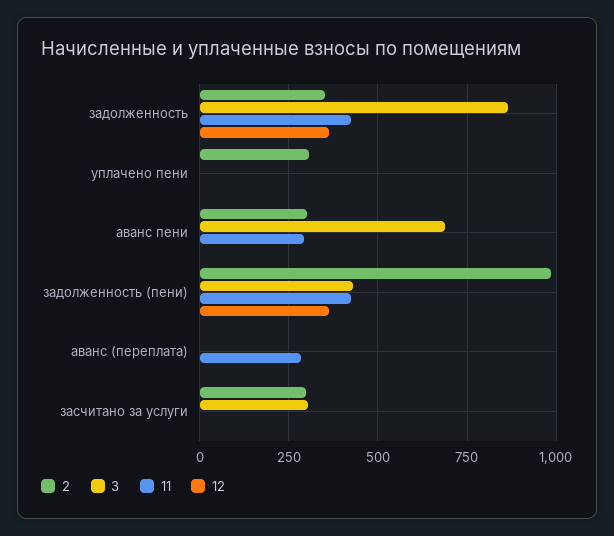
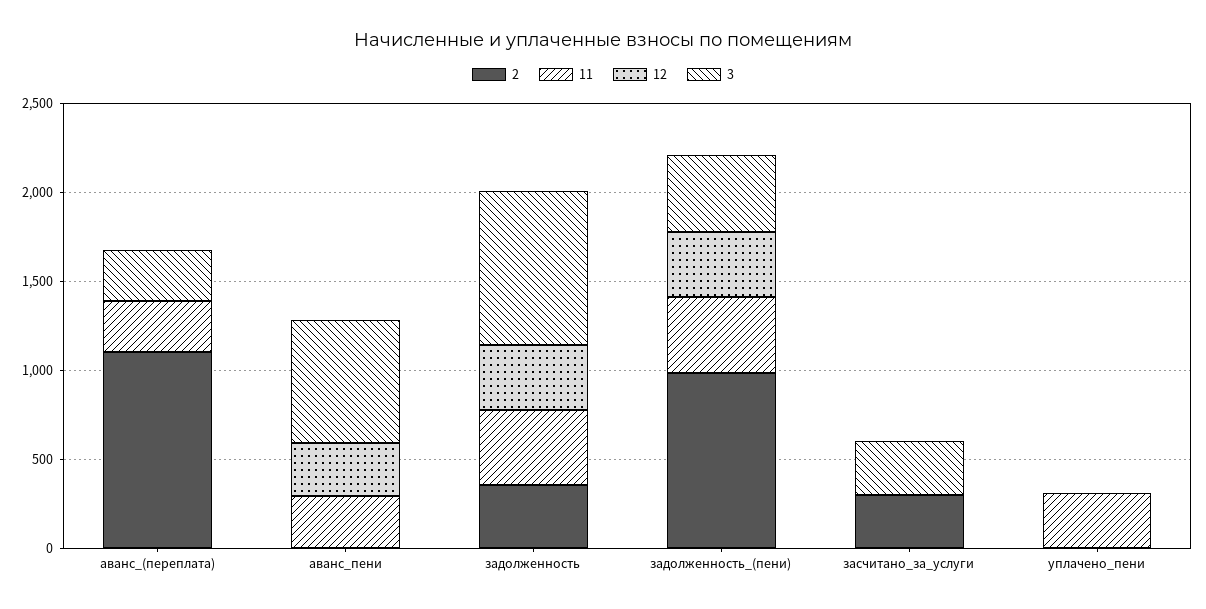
  {
    "2": {
      "задолженность": 350,
-     "уплачено пени": 300,
+     "уплачено пени": 0,
-     "аванс пени": 300,
+     "аванс пени": 0,
      "задолженность (пени)": 975,
-     "аванс (переплата)": 0,
+     "аванс (переплата)": 1100,
      "засчитано за услуги": 300
    },
    "3": {
      "задолженность": 875,
      "уплачено пени": 0,
      "аванс пени": 700,
      "задолженность (пени)": 425,
-     "аванс (переплата)": 0,
+     "аванс (переплата)": 300,
      "засчитано за услуги": 300
    },
    "11": {
      "задолженность": 425,
-     "уплачено пени": 0,
+     "уплачено пени": 300,
      "аванс пени": 300,
      "задолженность (пени)": 425,
      "аванс (переплата)": 275,
      "засчитано за услуги": 0
    },
    "12": {
      "задолженность": 375,
      "уплачено пени": 0,
-     "аванс пени": 0,
+     "аванс пени": 300,
      "задолженность (пени)": 375,
      "аванс (переплата)": 0,
      "засчитано за услуги": 0
    }
  }

